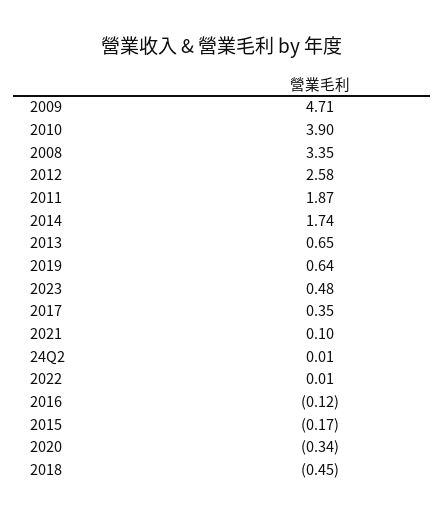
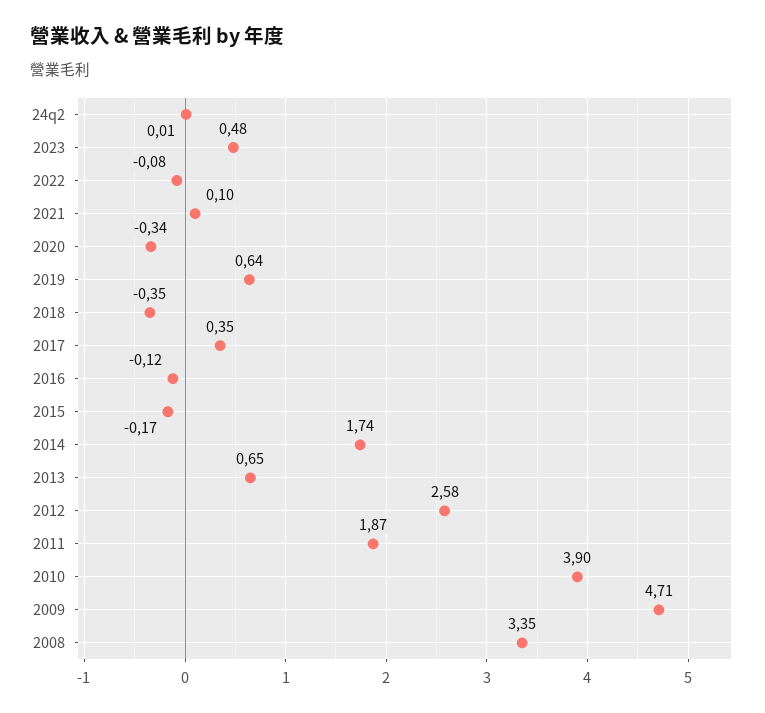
  {
    "2009": 4.71,
    "2010": 3.9,
    "2008": 3.35,
    "2012": 2.58,
    "2011": 1.87,
    "2014": 1.74,
    "2013": 0.65,
    "2019": 0.64,
    "2023": 0.48,
    "2017": 0.35,
    "2021": 0.1,
    "24Q2": 0.01,
-   "2022": 0.01,
+   "2022": -0.08,
    "2016": -0.12,
    "2015": -0.17,
    "2020": -0.34,
-   "2018": -0.45
+   "2018": -0.35
  }

